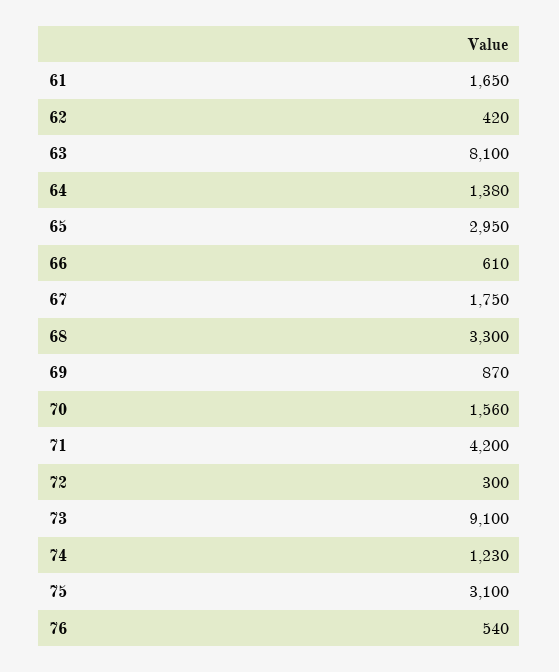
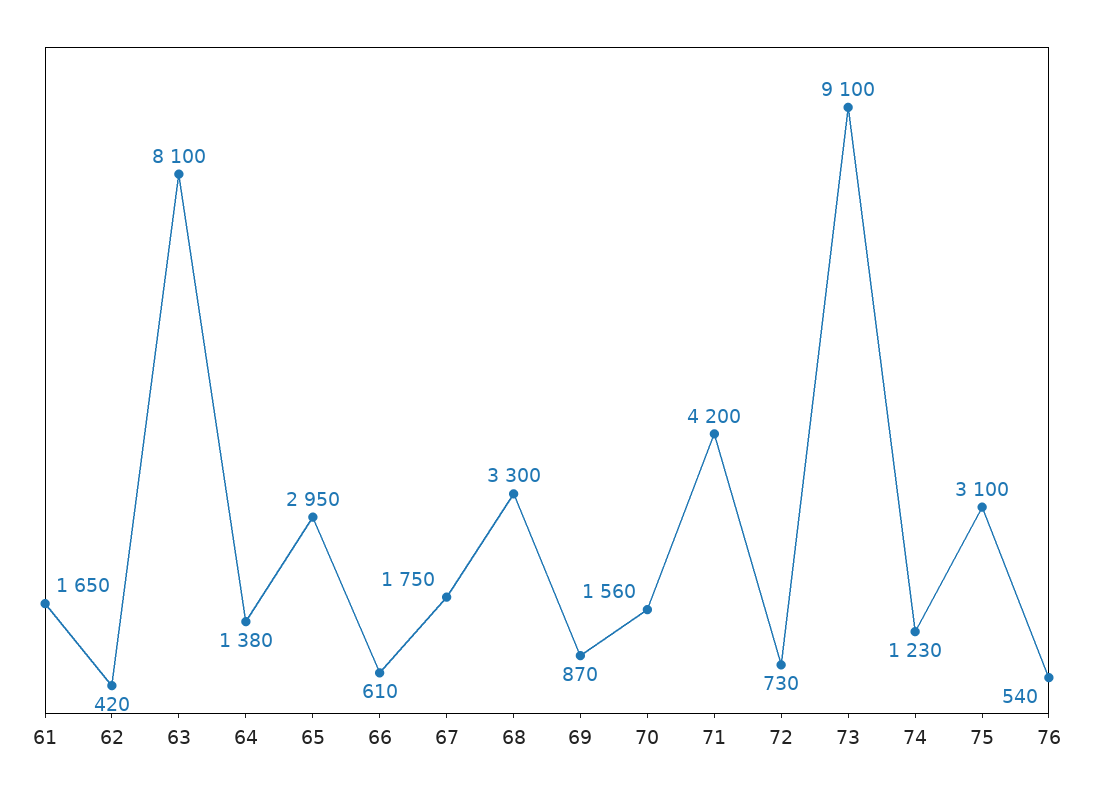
  {
    "61": 1650,
    "62": 420,
    "63": 8100,
    "64": 1380,
    "65": 2950,
    "66": 610,
    "67": 1750,
    "68": 3300,
    "69": 870,
    "70": 1560,
    "71": 4200,
-   "72": 300,
+   "72": 730,
    "73": 9100,
    "74": 1230,
    "75": 3100,
    "76": 540
  }

